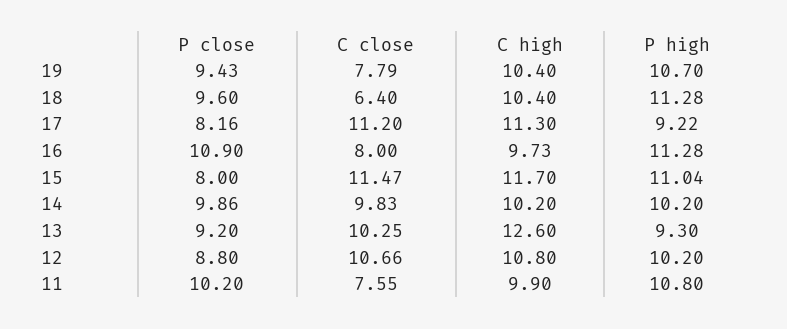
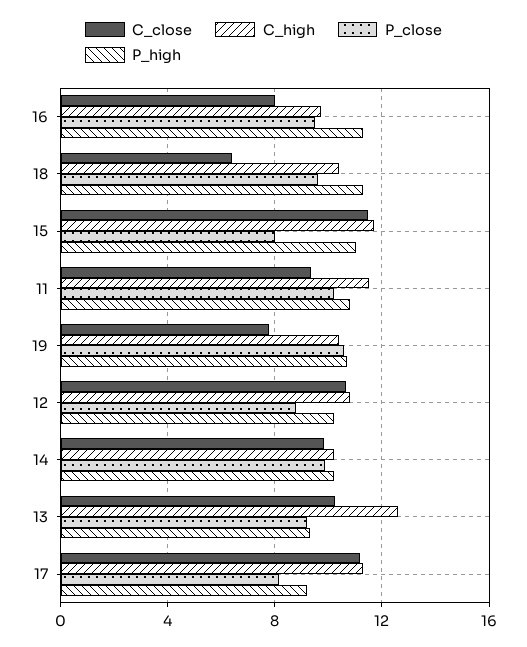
  {
    "P close": {
-     "19": 9.43,
+     "19": 10.5,
      "18": 9.6,
      "17": 8.16,
-     "16": 10.9,
+     "16": 9.5,
      "15": 8,
      "14": 9.86,
      "13": 9.2,
      "12": 8.8,
      "11": 10.2
    },
    "C close": {
      "19": 7.79,
      "18": 6.4,
      "17": 11.2,
      "16": 8,
      "15": 11.47,
      "14": 9.83,
      "13": 10.25,
      "12": 10.66,
-     "11": 7.55
+     "11": 9.5
    },
    "C high": {
      "19": 10.4,
      "18": 10.4,
      "17": 11.3,
      "16": 9.73,
      "15": 11.7,
      "14": 10.2,
      "13": 12.6,
      "12": 10.8,
-     "11": 9.9
+     "11": 11.5
    },
    "P high": {
      "19": 10.7,
      "18": 11.28,
      "17": 9.22,
      "16": 11.28,
      "15": 11.04,
      "14": 10.2,
      "13": 9.3,
      "12": 10.2,
      "11": 10.8
    }
  }

